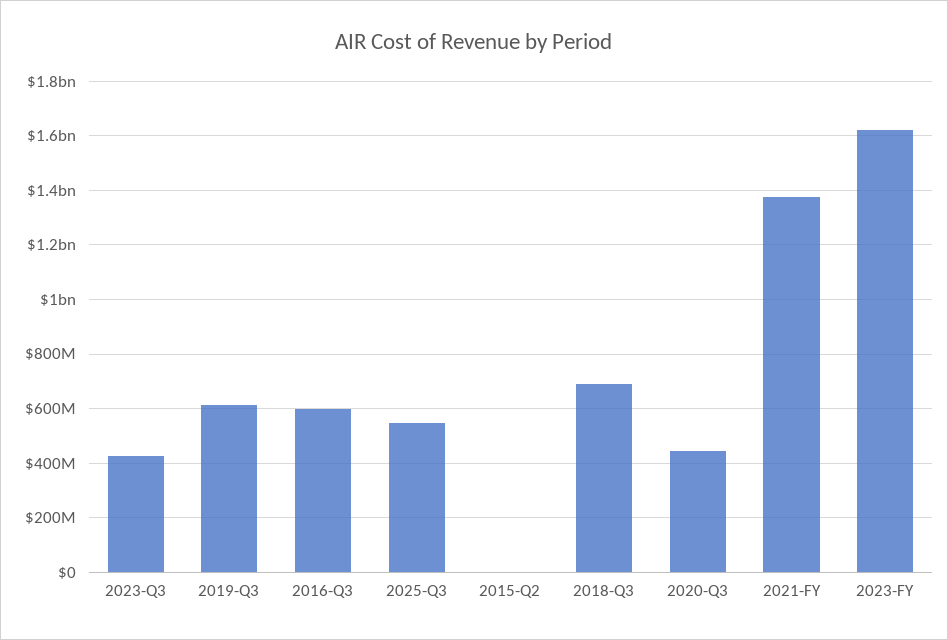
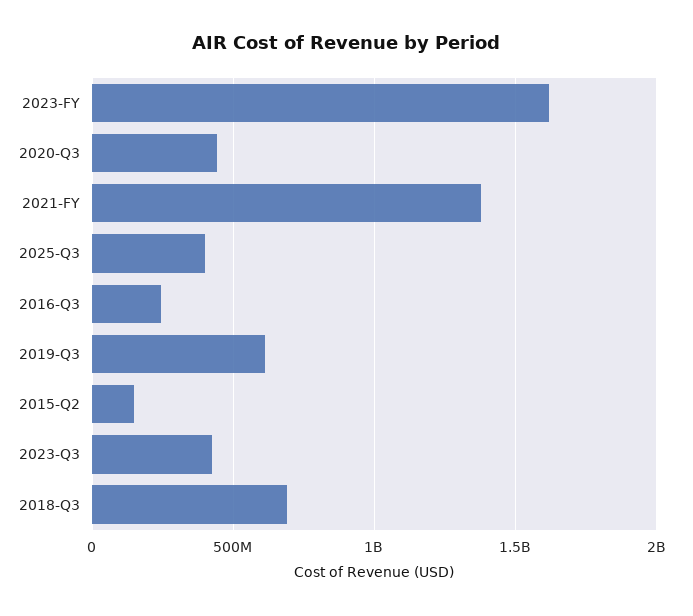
  {
    "2023-Q3": 425000000,
    "2019-Q3": 625000000,
-   "2016-Q3": 600000000,
+   "2016-Q3": 250000000,
-   "2025-Q3": 550000000,
+   "2025-Q3": 400000000,
-   "2015-Q2": 0,
+   "2015-Q2": 150000000,
    "2018-Q3": 700000000,
    "2020-Q3": 450000000,
    "2021-FY": 1375000000,
    "2023-FY": 1625000000
  }

